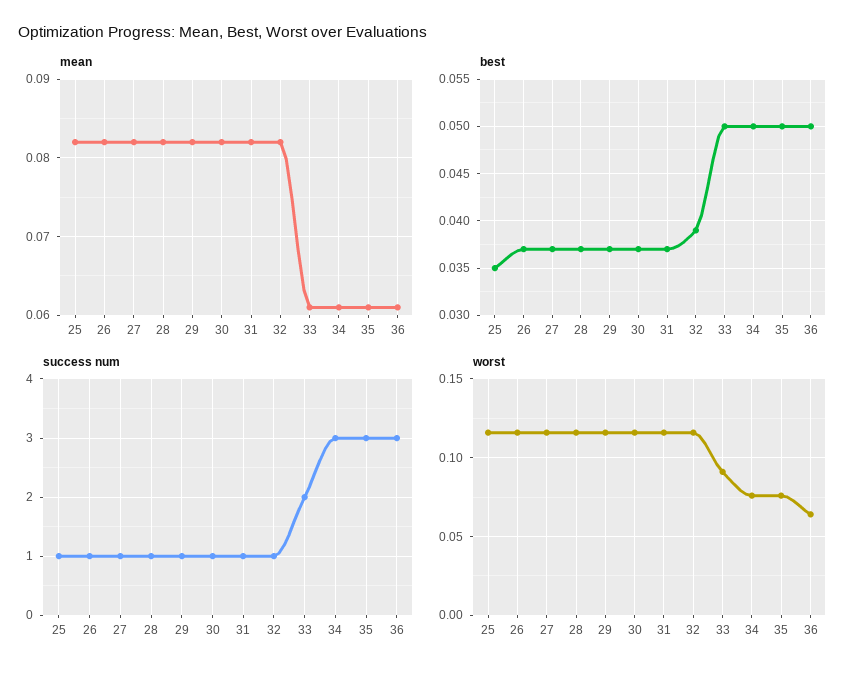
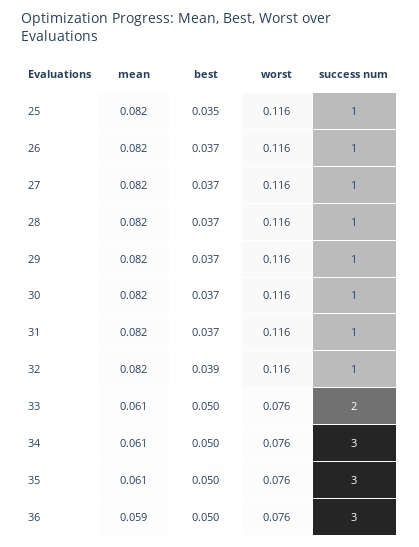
  {
    "mean": {
      "25": 0.082,
      "26": 0.082,
      "27": 0.082,
      "28": 0.082,
      "29": 0.082,
      "30": 0.082,
      "31": 0.082,
      "32": 0.082,
      "33": 0.061,
      "34": 0.061,
      "35": 0.061,
-     "36": 0.061
+     "36": 0.059
    },
    "best": {
      "25": 0.035,
      "26": 0.037,
      "27": 0.037,
      "28": 0.037,
      "29": 0.037,
      "30": 0.037,
      "31": 0.037,
      "32": 0.039,
      "33": 0.05,
      "34": 0.05,
      "35": 0.05,
      "36": 0.05
    },
    "success num": {
      "25": 1,
      "26": 1,
      "27": 1,
      "28": 1,
      "29": 1,
      "30": 1,
      "31": 1,
      "32": 1,
      "33": 2,
      "34": 3,
      "35": 3,
      "36": 3
    },
    "worst": {
      "25": 0.116,
      "26": 0.116,
      "27": 0.116,
      "28": 0.116,
      "29": 0.116,
      "30": 0.116,
      "31": 0.116,
      "32": 0.116,
-     "33": 0.09,
+     "33": 0.076,
      "34": 0.076,
      "35": 0.076,
-     "36": 0.065
+     "36": 0.076
    }
  }

